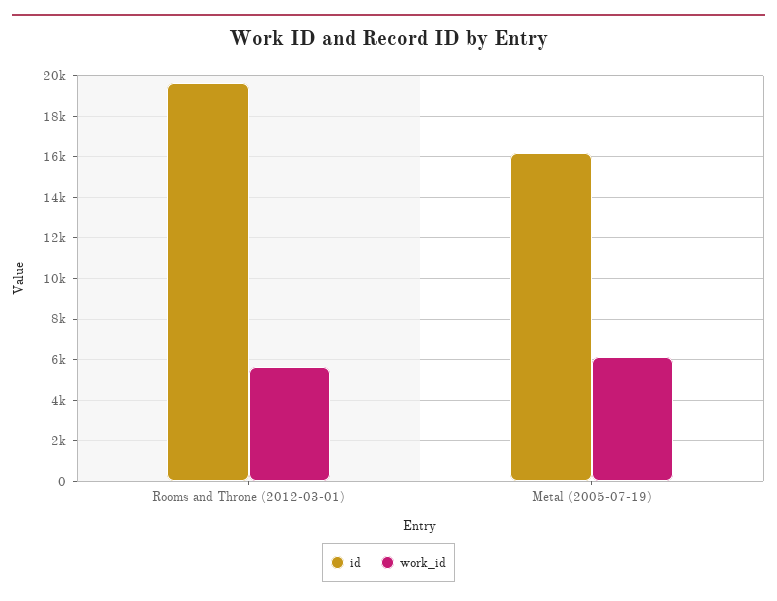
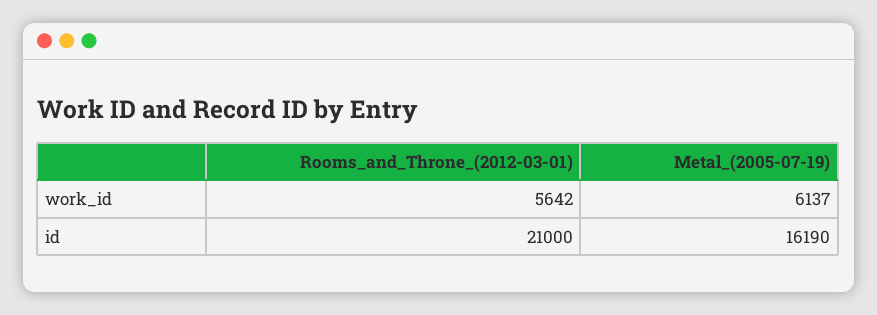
  {
    "id": {
-     "Rooms and Throne (2012-03-01)": 19500,
+     "Rooms and Throne (2012-03-01)": 21000,
      "Metal (2005-07-19)": 16190
    },
    "work_id": {
      "Rooms and Throne (2012-03-01)": 5642,
      "Metal (2005-07-19)": 6137
    }
  }

